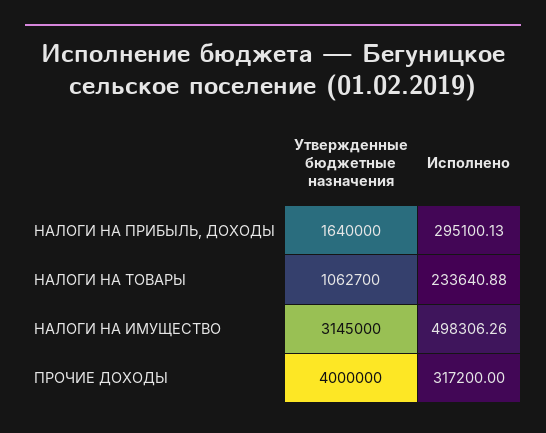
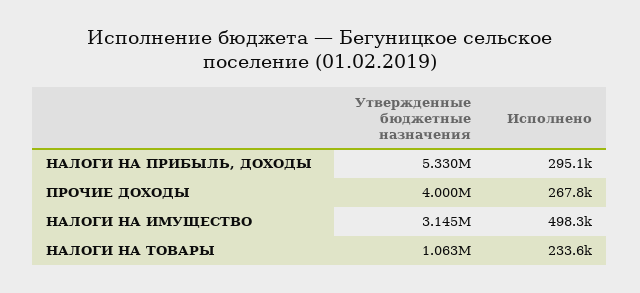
  {
    "Утвержденные бюджетные назначения": {
-     "НАЛОГИ НА ПРИБЫЛЬ, ДОХОДЫ": 1640000,
+     "НАЛОГИ НА ПРИБЫЛЬ, ДОХОДЫ": 5330000,
      "НАЛОГИ НА ТОВАРЫ": 1062700,
      "НАЛОГИ НА ИМУЩЕСТВО": 3145000,
      "ПРОЧИЕ ДОХОДЫ": 4000000
    },
    "Исполнено": {
      "НАЛОГИ НА ПРИБЫЛЬ, ДОХОДЫ": 295100.13,
      "НАЛОГИ НА ТОВАРЫ": 233640.88,
      "НАЛОГИ НА ИМУЩЕСТВО": 498306.26,
-     "ПРОЧИЕ ДОХОДЫ": 317200
+     "ПРОЧИЕ ДОХОДЫ": 267800
    }
  }

